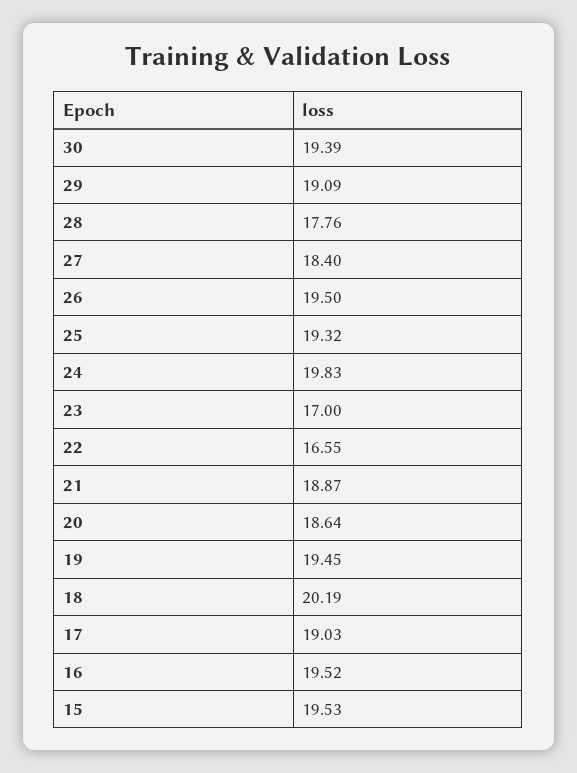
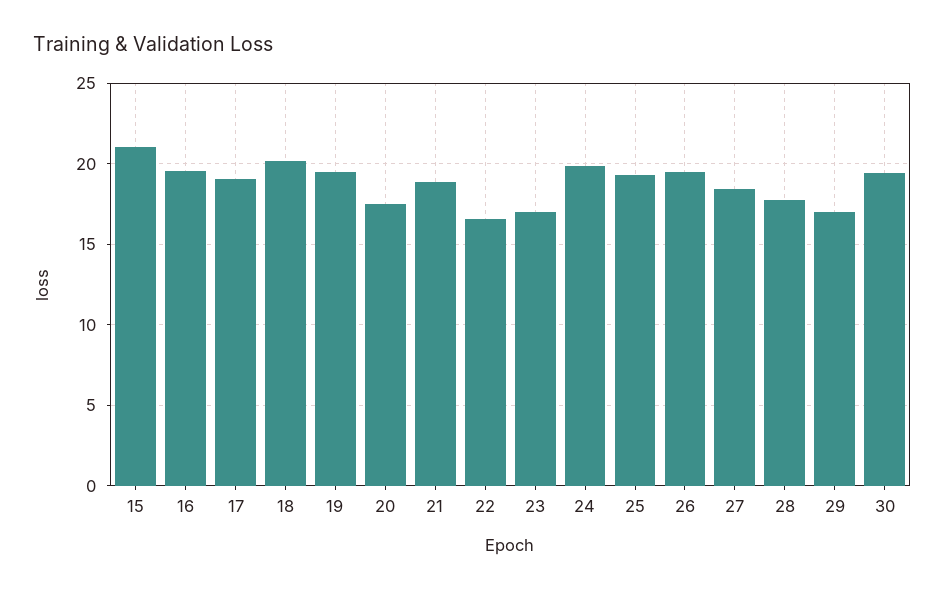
  {
    "30": 19.39,
-   "29": 19.09,
+   "29": 17,
    "28": 17.76,
    "27": 18.4,
    "26": 19.5,
    "25": 19.32,
    "24": 19.83,
    "23": 17,
    "22": 16.55,
    "21": 18.87,
-   "20": 18.64,
+   "20": 17.5,
    "19": 19.45,
    "18": 20.19,
    "17": 19.03,
    "16": 19.52,
-   "15": 19.53
+   "15": 21
  }

